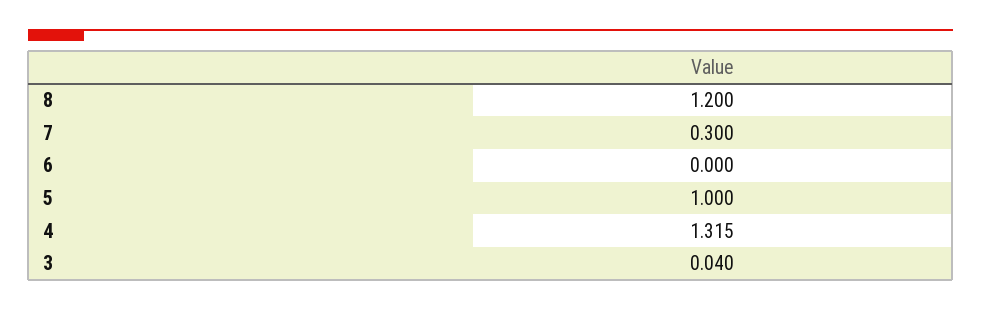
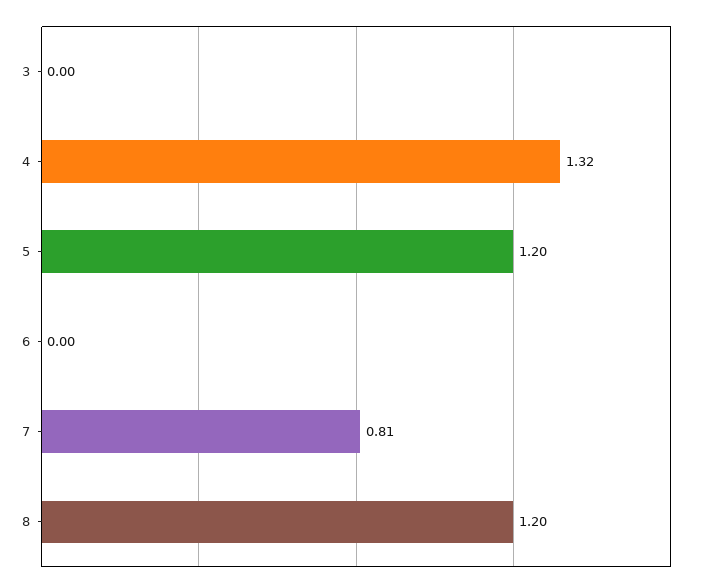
  {
    "8": 1.2,
-   "7": 0.3,
+   "7": 0.81,
    "6": 0,
-   "5": 1,
+   "5": 1.2,
    "4": 1.315,
-   "3": 0.04
+   "3": 0
  }

